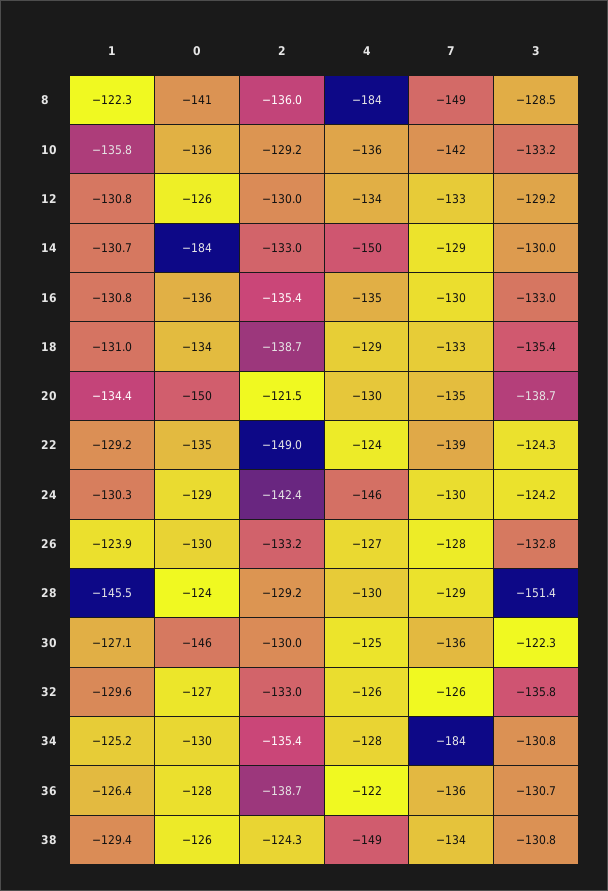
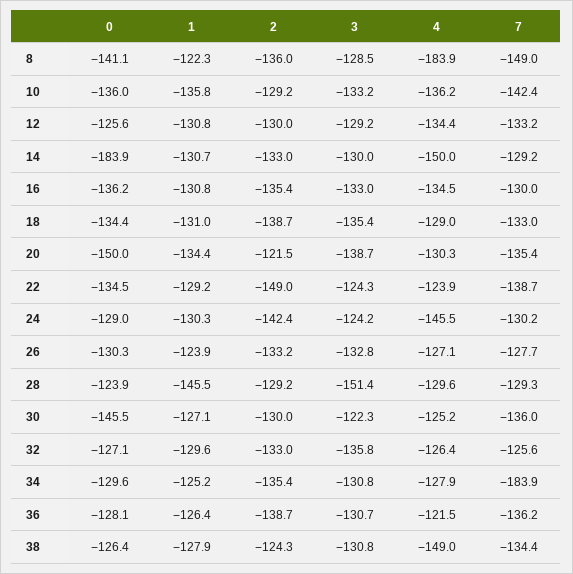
  {
    "1": {
      "8": -122.3,
      "10": -135.8,
      "12": -130.8,
      "14": -130.7,
      "16": -130.8,
      "18": -131,
      "20": -134.4,
      "22": -129.2,
      "24": -130.3,
      "26": -123.9,
      "28": -145.5,
      "30": -127.1,
      "32": -129.6,
      "34": -125.2,
      "36": -126.4,
-     "38": -129.4
+     "38": -127.9
    },
    "0": {
      "8": -141.1,
      "10": -136,
      "12": -125.6,
      "14": -183.9,
      "16": -136.2,
      "18": -134.4,
      "20": -150,
      "22": -134.5,
      "24": -129,
      "26": -130.3,
      "28": -123.9,
      "30": -145.5,
      "32": -127.1,
      "34": -129.6,
      "36": -128.1,
      "38": -126.4
    },
    "2": {
      "8": -136,
      "10": -129.2,
      "12": -130,
      "14": -133,
      "16": -135.4,
      "18": -138.7,
      "20": -121.5,
      "22": -149,
      "24": -142.4,
      "26": -133.2,
      "28": -129.2,
      "30": -130,
      "32": -133,
      "34": -135.4,
      "36": -138.7,
      "38": -124.3
    },
    "4": {
      "8": -183.9,
      "10": -136.2,
      "12": -134.4,
      "14": -150,
      "16": -134.5,
      "18": -129,
      "20": -130.3,
      "22": -123.9,
      "24": -145.5,
      "26": -127.1,
      "28": -129.6,
      "30": -125.2,
      "32": -126.4,
      "34": -127.9,
      "36": -121.5,
      "38": -149
    },
    "7": {
      "8": -149,
      "10": -142.4,
      "12": -133.2,
      "14": -129.2,
      "16": -130,
      "18": -133,
      "20": -135.4,
      "22": -138.7,
      "24": -130.2,
      "26": -127.7,
      "28": -129.3,
      "30": -136,
      "32": -125.6,
      "34": -183.9,
      "36": -136.2,
      "38": -134.4
    },
    "3": {
      "8": -128.5,
      "10": -133.2,
      "12": -129.2,
      "14": -130,
      "16": -133,
      "18": -135.4,
      "20": -138.7,
      "22": -124.3,
      "24": -124.2,
      "26": -132.8,
      "28": -151.4,
      "30": -122.3,
      "32": -135.8,
      "34": -130.8,
      "36": -130.7,
      "38": -130.8
    }
  }

